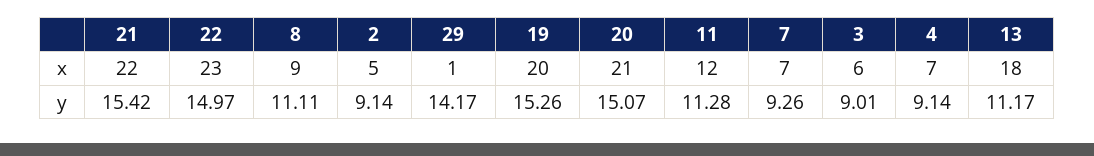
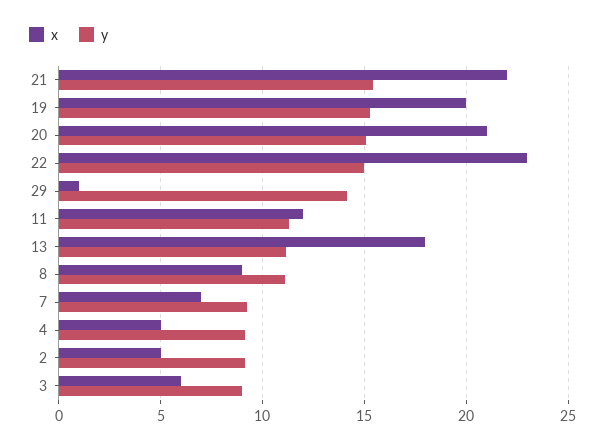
  {
    "x": {
      "21": 22,
      "22": 23,
      "8": 9,
      "2": 5,
      "29": 1,
      "19": 20,
      "20": 21,
      "11": 12,
      "7": 7,
      "3": 6,
-     "4": 7,
+     "4": 5,
      "13": 18
    },
    "y": {
      "21": 15.42,
      "22": 14.97,
      "8": 11.11,
      "2": 9.14,
      "29": 14.17,
      "19": 15.26,
      "20": 15.07,
      "11": 11.28,
      "7": 9.26,
      "3": 9.01,
      "4": 9.14,
      "13": 11.17
    }
  }

